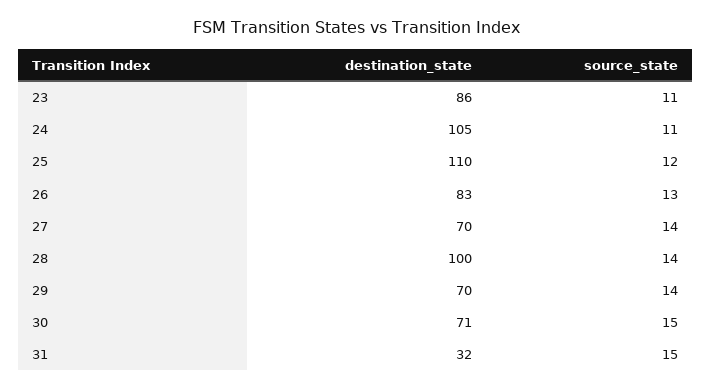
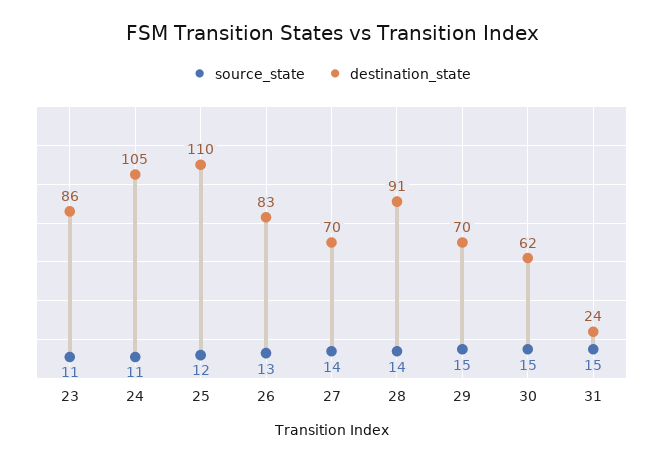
  {
    "destination_state": {
      "23": 86,
      "24": 105,
      "25": 110,
      "26": 83,
      "27": 70,
-     "28": 100,
+     "28": 91,
      "29": 70,
-     "30": 71,
+     "30": 62,
-     "31": 32
+     "31": 24
    },
    "source_state": {
      "23": 11,
      "24": 11,
      "25": 12,
      "26": 13,
      "27": 14,
      "28": 14,
-     "29": 14,
+     "29": 15,
      "30": 15,
      "31": 15
    }
  }

